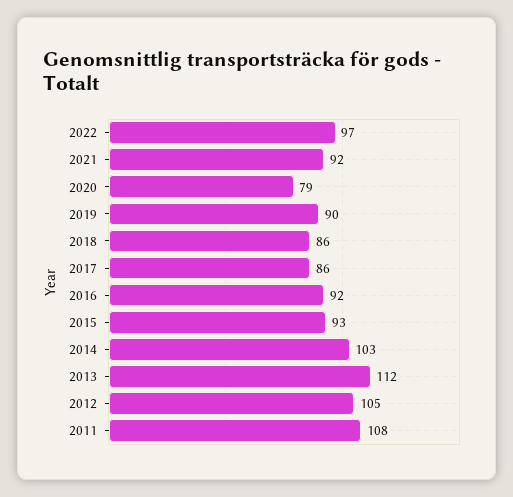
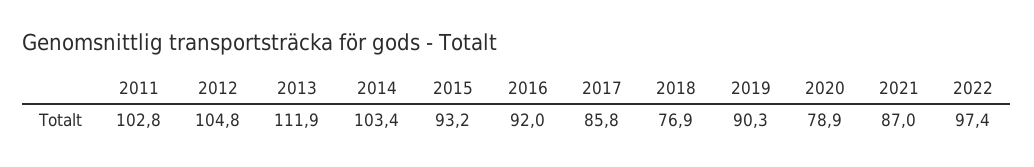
  {
    "2022": 97.4,
-   "2021": 92,
+   "2021": 87,
    "2020": 78.9,
    "2019": 90.3,
-   "2018": 86,
+   "2018": 76.9,
    "2017": 85.8,
    "2016": 92,
    "2015": 93.2,
    "2014": 103.4,
    "2013": 111.9,
    "2012": 104.8,
-   "2011": 108
+   "2011": 102.8
  }

